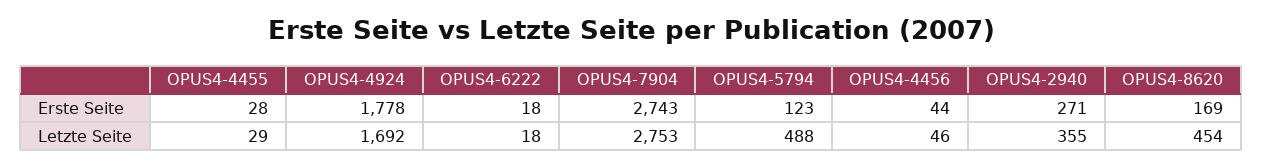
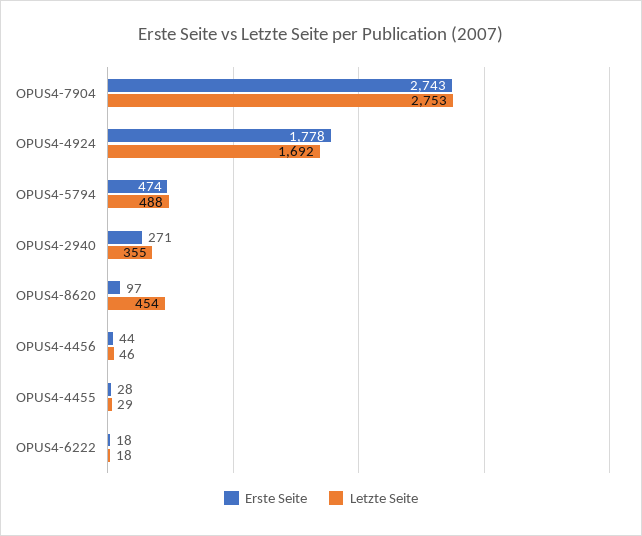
  {
    "Erste Seite": {
      "OPUS4-4455": 28,
      "OPUS4-4924": 1778,
      "OPUS4-6222": 18,
      "OPUS4-7904": 2743,
-     "OPUS4-5794": 123,
+     "OPUS4-5794": 474,
      "OPUS4-4456": 44,
      "OPUS4-2940": 271,
-     "OPUS4-8620": 169
+     "OPUS4-8620": 97
    },
    "Letzte Seite": {
      "OPUS4-4455": 29,
      "OPUS4-4924": 1692,
      "OPUS4-6222": 18,
      "OPUS4-7904": 2753,
      "OPUS4-5794": 488,
      "OPUS4-4456": 46,
      "OPUS4-2940": 355,
      "OPUS4-8620": 454
    }
  }

